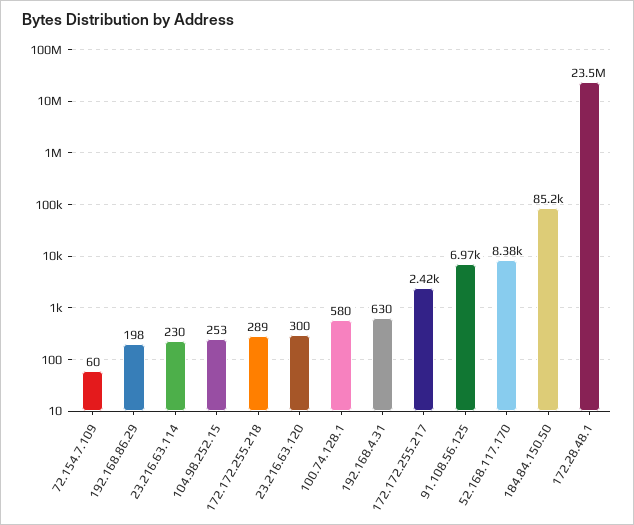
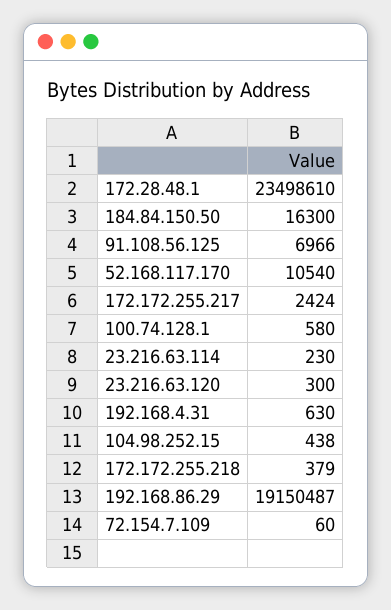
  {
    "72.154.7.109": 60,
-   "192.168.86.29": 198,
+   "192.168.86.29": 19150487,
    "23.216.63.114": 230,
-   "104.98.252.15": 253,
+   "104.98.252.15": 438,
-   "172.172.255.218": 289,
+   "172.172.255.218": 379,
    "23.216.63.120": 300,
    "100.74.128.1": 580,
    "192.168.4.31": 630,
    "172.172.255.217": 2424,
    "91.108.56.125": 6966,
-   "52.168.117.170": 8380,
+   "52.168.117.170": 10540,
-   "184.84.150.50": 85200,
+   "184.84.150.50": 16300,
    "172.28.48.1": 23498610
  }

